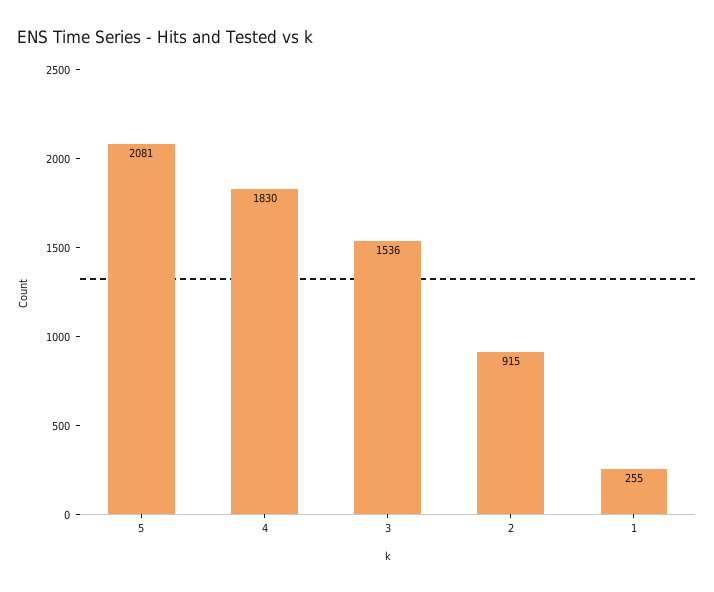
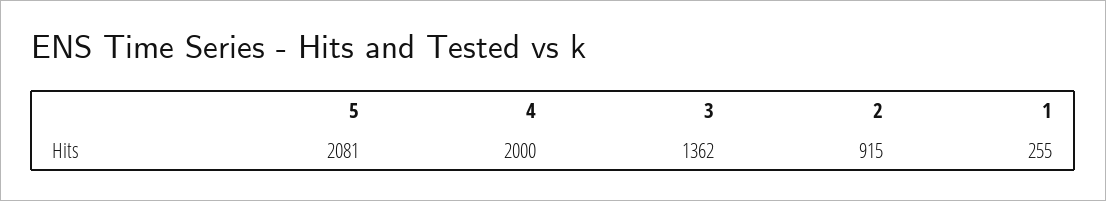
  {
    "5": 2081,
-   "4": 1830,
+   "4": 2000,
-   "3": 1536,
+   "3": 1362,
    "2": 915,
    "1": 255
  }

